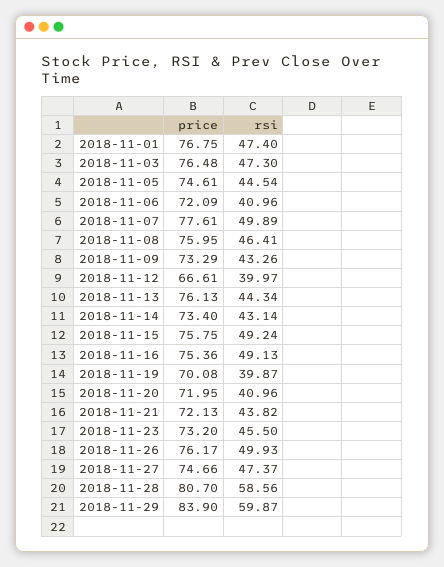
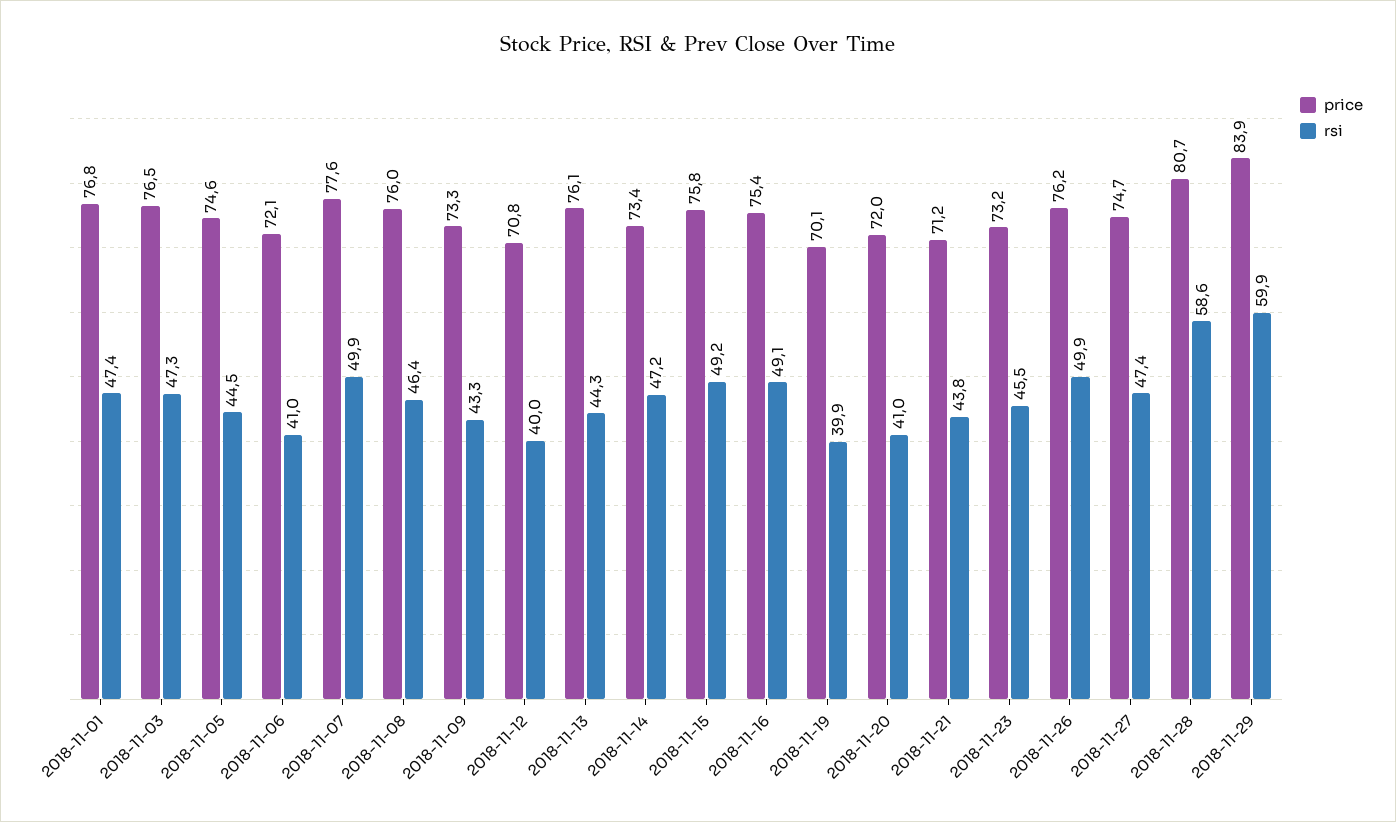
  {
    "price": {
      "2018-11-01": 76.75,
      "2018-11-03": 76.48,
      "2018-11-05": 74.61,
      "2018-11-06": 72.09,
      "2018-11-07": 77.61,
      "2018-11-08": 75.95,
      "2018-11-09": 73.29,
-     "2018-11-12": 66.61,
+     "2018-11-12": 70.8,
      "2018-11-13": 76.13,
      "2018-11-14": 73.4,
      "2018-11-15": 75.75,
      "2018-11-16": 75.36,
      "2018-11-19": 70.08,
      "2018-11-20": 71.95,
-     "2018-11-21": 72.13,
+     "2018-11-21": 71.2,
      "2018-11-23": 73.2,
      "2018-11-26": 76.17,
      "2018-11-27": 74.66,
      "2018-11-28": 80.7,
      "2018-11-29": 83.9
    },
    "rsi": {
      "2018-11-01": 47.4,
      "2018-11-03": 47.3,
      "2018-11-05": 44.54,
      "2018-11-06": 40.96,
      "2018-11-07": 49.89,
      "2018-11-08": 46.41,
      "2018-11-09": 43.26,
      "2018-11-12": 39.97,
      "2018-11-13": 44.34,
-     "2018-11-14": 43.14,
+     "2018-11-14": 47.2,
      "2018-11-15": 49.24,
      "2018-11-16": 49.13,
      "2018-11-19": 39.87,
      "2018-11-20": 40.96,
      "2018-11-21": 43.82,
      "2018-11-23": 45.5,
      "2018-11-26": 49.93,
      "2018-11-27": 47.37,
      "2018-11-28": 58.56,
      "2018-11-29": 59.87
    }
  }

